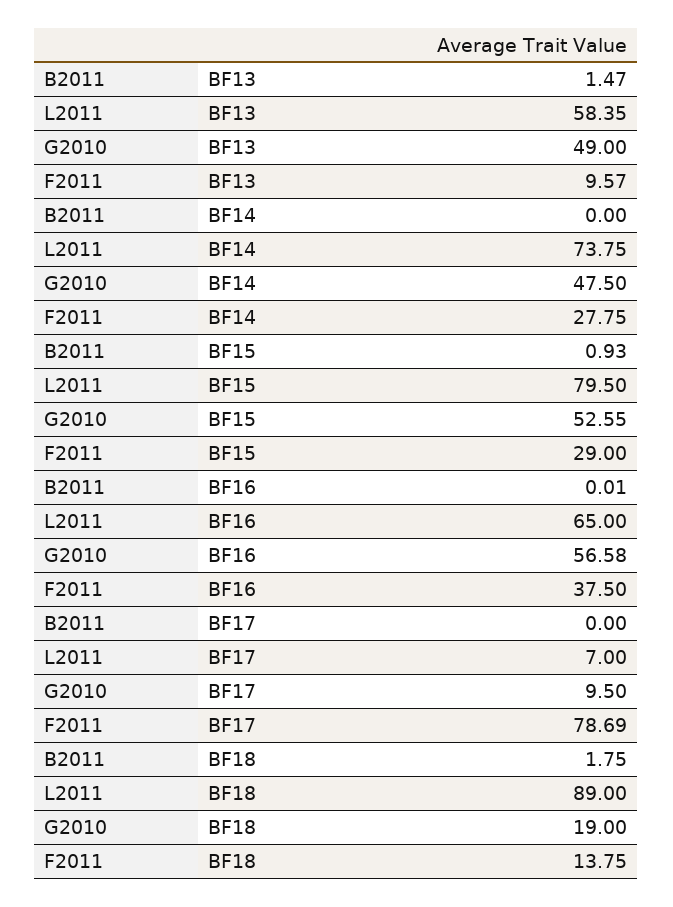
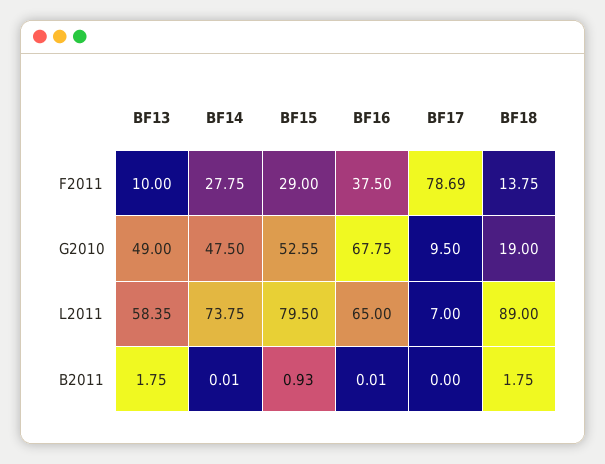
  {
    "B2011": {
-     "BF13": 1.47,
+     "BF13": 1.75,
-     "BF14": 0,
+     "BF14": 0.01,
      "BF15": 0.93,
      "BF16": 0.01,
      "BF17": 0,
      "BF18": 1.75
    },
    "L2011": {
      "BF13": 58.35,
      "BF14": 73.75,
      "BF15": 79.5,
      "BF16": 65,
      "BF17": 7,
      "BF18": 89
    },
    "G2010": {
      "BF13": 49,
      "BF14": 47.5,
      "BF15": 52.55,
-     "BF16": 56.58,
+     "BF16": 67.75,
      "BF17": 9.5,
      "BF18": 19
    },
    "F2011": {
-     "BF13": 9.57,
+     "BF13": 10,
      "BF14": 27.75,
      "BF15": 29,
      "BF16": 37.5,
      "BF17": 78.69,
      "BF18": 13.75
    }
  }

